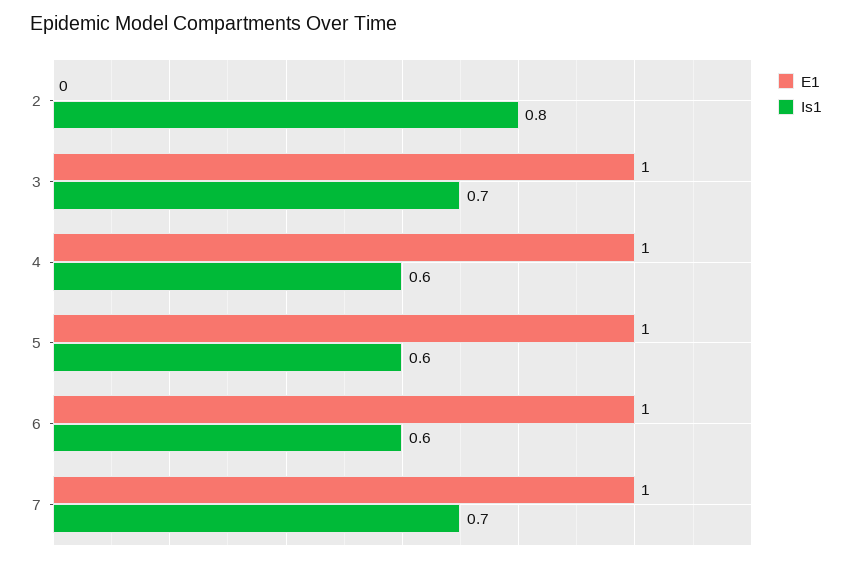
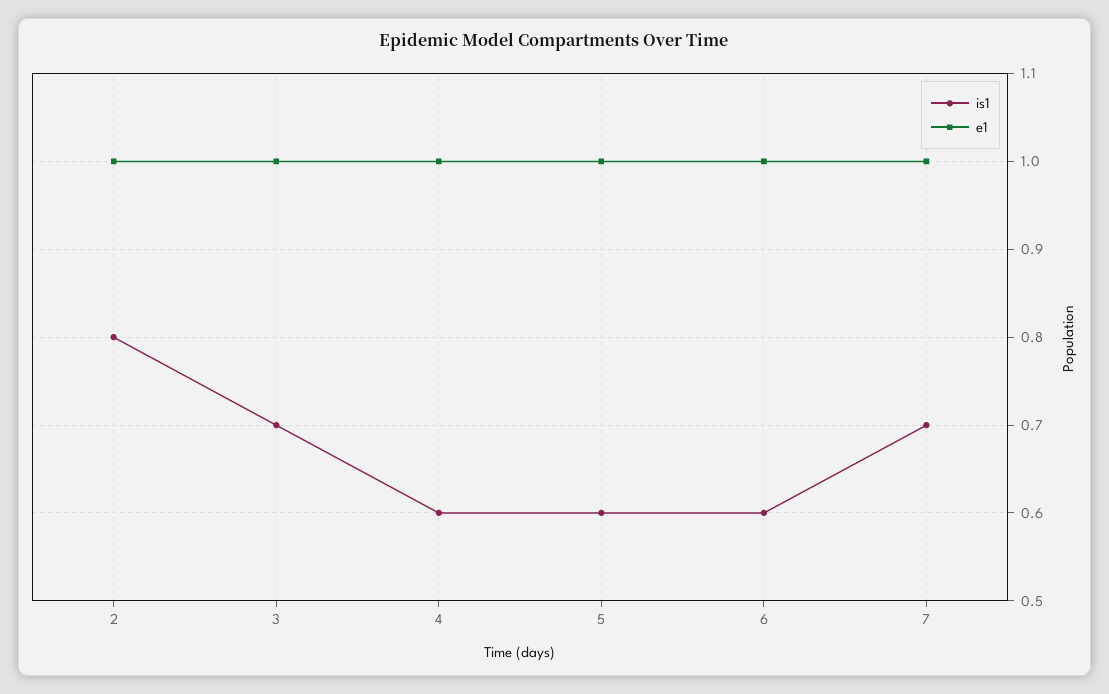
  {
    "E1": {
-     "2": 0,
+     "2": 1,
      "3": 1,
      "4": 1,
      "5": 1,
      "6": 1,
      "7": 1
    },
    "Is1": {
      "2": 0.8,
      "3": 0.7,
      "4": 0.6,
      "5": 0.6,
      "6": 0.6,
      "7": 0.7
    }
  }

